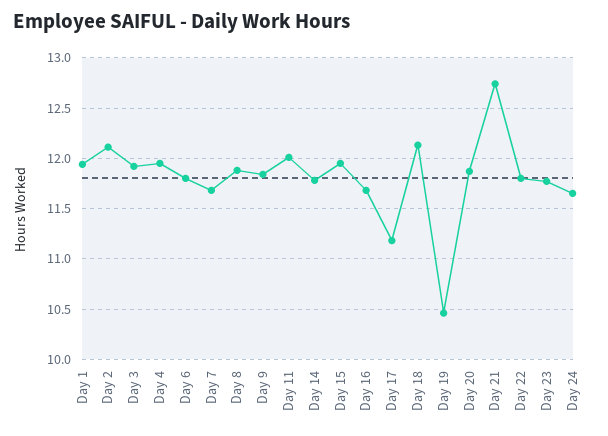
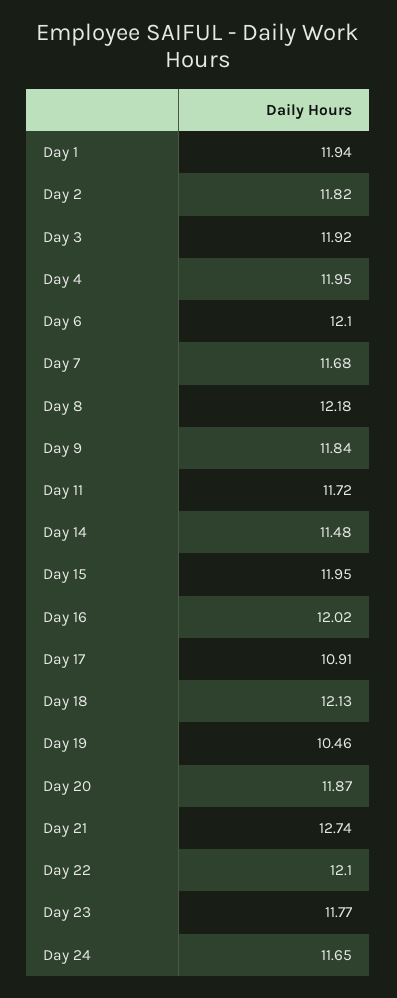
  {
    "Day 1": 11.94,
-   "Day 2": 12.1,
+   "Day 2": 11.82,
    "Day 3": 11.92,
    "Day 4": 11.95,
-   "Day 6": 11.8,
+   "Day 6": 12.1,
    "Day 7": 11.68,
-   "Day 8": 11.9,
+   "Day 8": 12.18,
    "Day 9": 11.84,
-   "Day 11": 12,
+   "Day 11": 11.72,
-   "Day 14": 11.8,
+   "Day 14": 11.48,
    "Day 15": 11.95,
-   "Day 16": 11.7,
+   "Day 16": 12.02,
-   "Day 17": 11.2,
+   "Day 17": 10.91,
    "Day 18": 12.13,
    "Day 19": 10.46,
    "Day 20": 11.87,
    "Day 21": 12.74,
-   "Day 22": 11.8,
+   "Day 22": 12.1,
    "Day 23": 11.77,
    "Day 24": 11.65
  }

